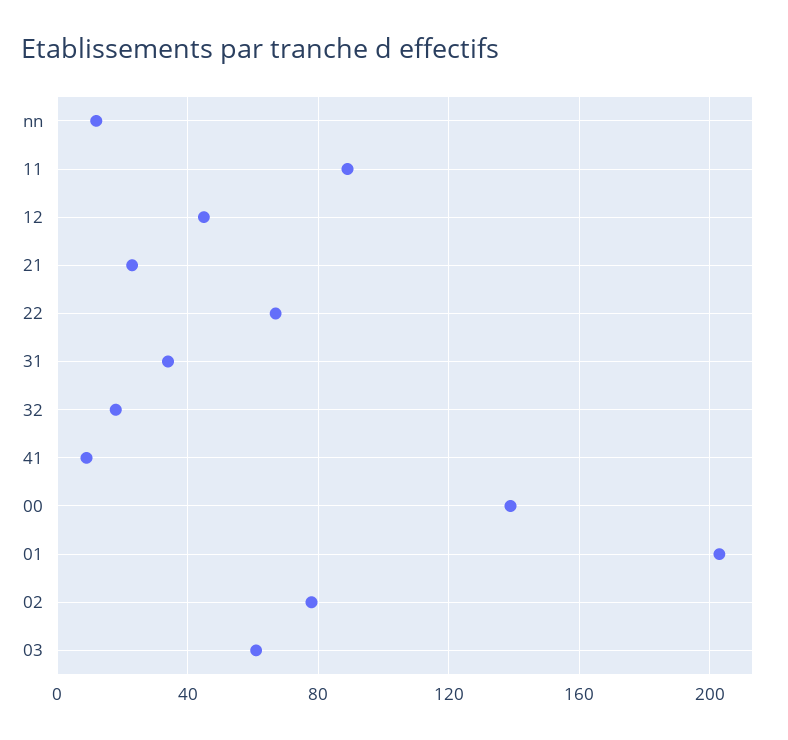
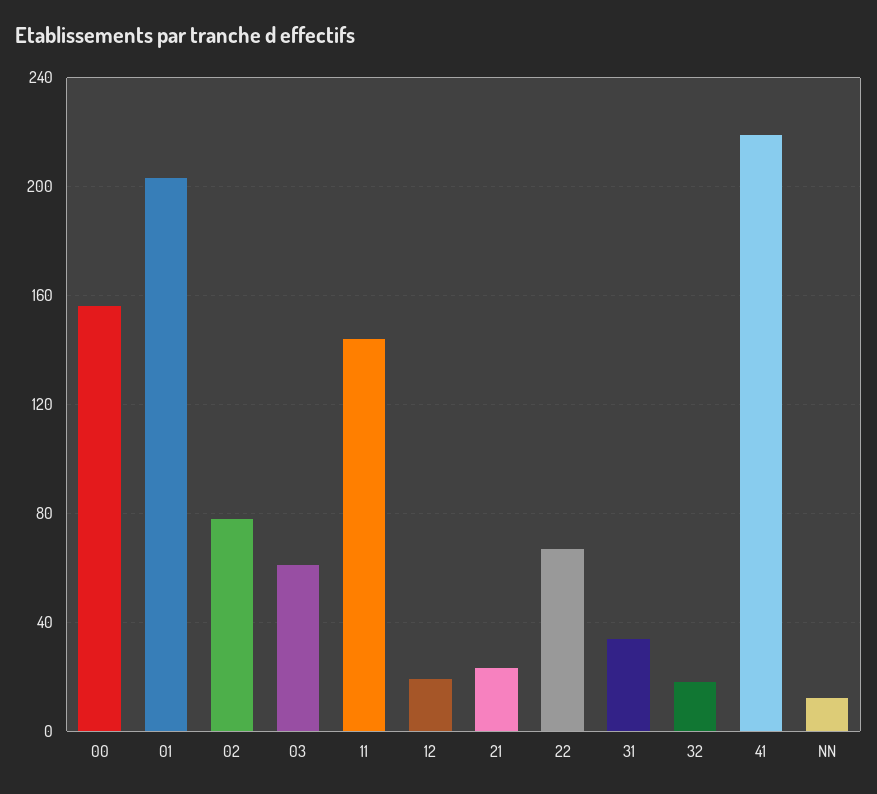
  {
    "nn": 10,
-   "11": 90,
+   "11": 145,
-   "12": 45,
+   "12": 20,
    "21": 25,
    "22": 65,
    "31": 35,
    "32": 20,
-   "41": 10,
+   "41": 220,
-   "00": 140,
+   "00": 155,
    "01": 205,
    "02": 80,
    "03": 60
  }

